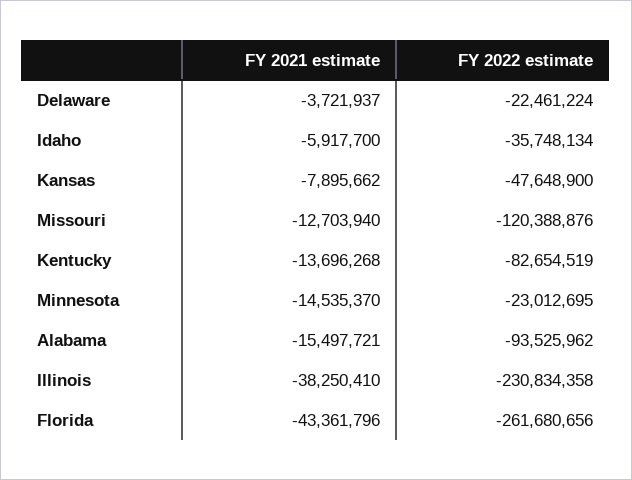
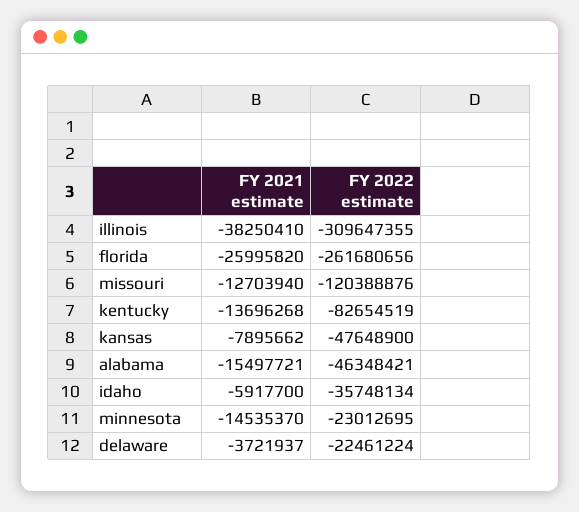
  {
    "FY 2021 estimate": {
      "Delaware": -3721937,
      "Idaho": -5917700,
      "Kansas": -7895662,
      "Missouri": -12703940,
      "Kentucky": -13696268,
      "Minnesota": -14535370,
      "Alabama": -15497721,
      "Illinois": -38250410,
-     "Florida": -43361796
+     "Florida": -25995820
    },
    "FY 2022 estimate": {
      "Delaware": -22461224,
      "Idaho": -35748134,
      "Kansas": -47648900,
      "Missouri": -120388876,
      "Kentucky": -82654519,
      "Minnesota": -23012695,
-     "Alabama": -93525962,
+     "Alabama": -46348421,
-     "Illinois": -230834358,
+     "Illinois": -309647355,
      "Florida": -261680656
    }
  }

